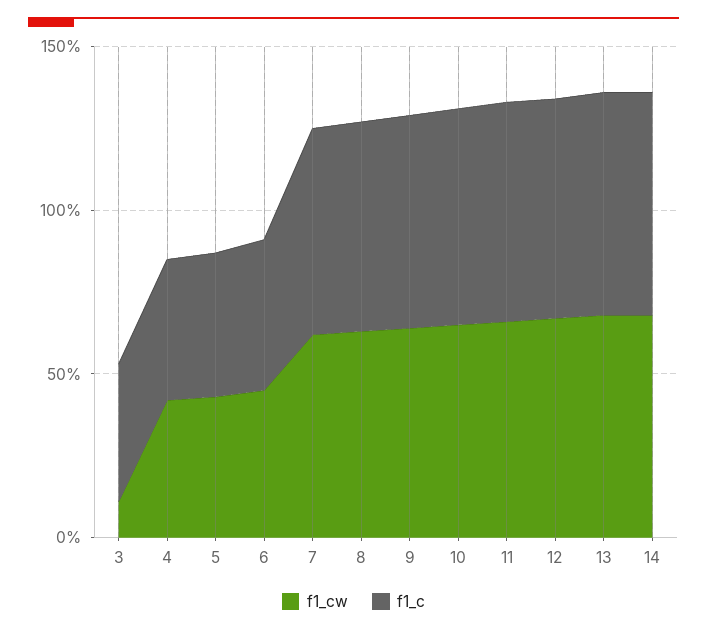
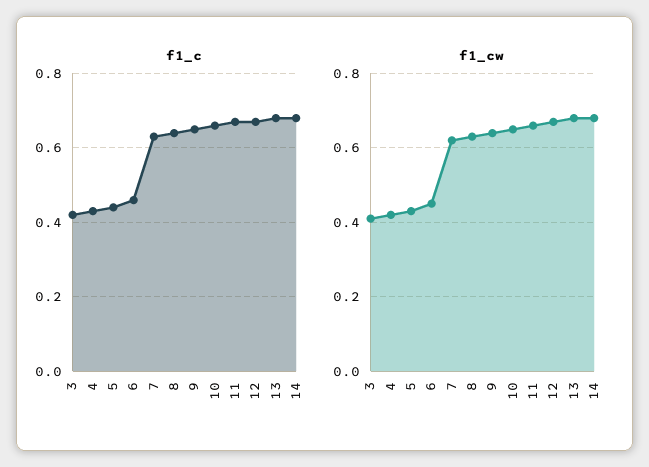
  {
    "f1_cw": {
-     "3": 0.1,
+     "3": 0.4,
      "4": 0.4,
      "5": 0.45,
      "6": 0.45,
      "7": 0.6,
      "8": 0.65,
      "9": 0.65,
      "10": 0.65,
      "11": 0.65,
      "12": 0.65,
      "13": 0.7,
      "14": 0.7
    },
    "f1_c": {
      "3": 0.4,
      "4": 0.45,
      "5": 0.45,
      "6": 0.45,
      "7": 0.65,
      "8": 0.65,
      "9": 0.65,
      "10": 0.65,
      "11": 0.65,
      "12": 0.65,
      "13": 0.7,
      "14": 0.7
    }
  }

